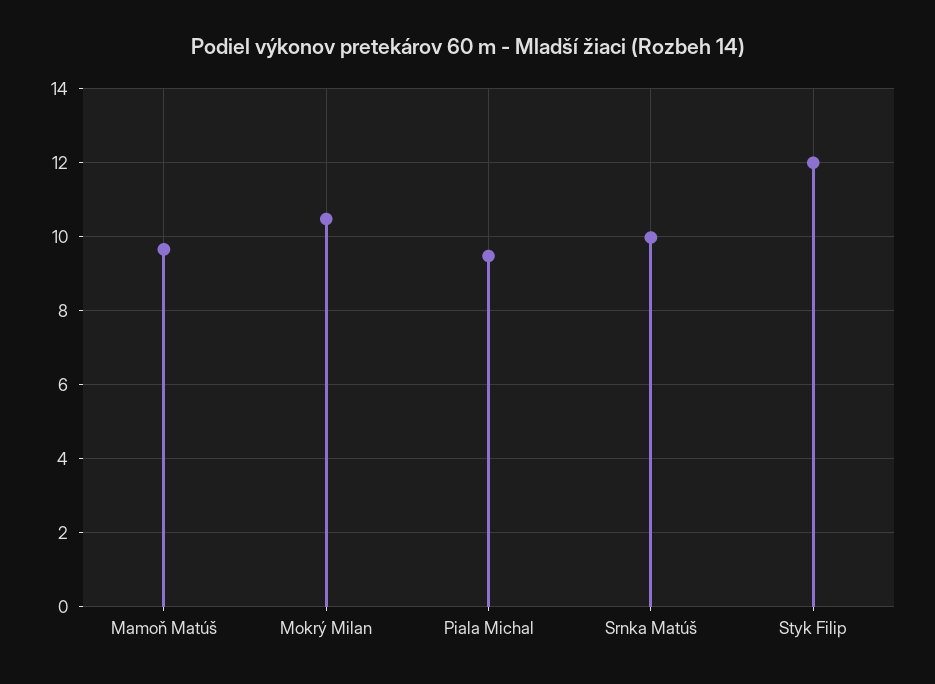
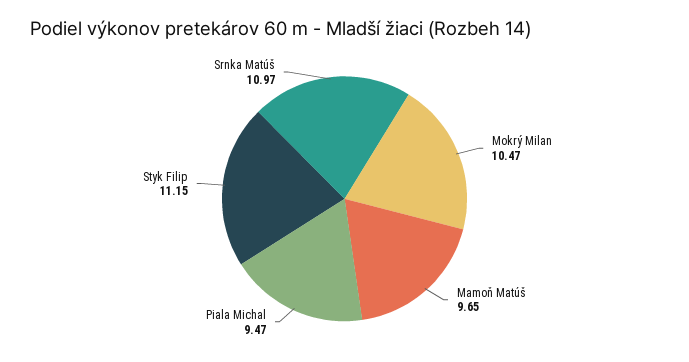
  {
    "Mamoň Matúš": 9.65,
    "Mokrý Milan": 10.47,
    "Piala Michal": 9.47,
-   "Srnka Matúš": 10,
+   "Srnka Matúš": 10.97,
-   "Styk Filip": 12
+   "Styk Filip": 11.15
  }

